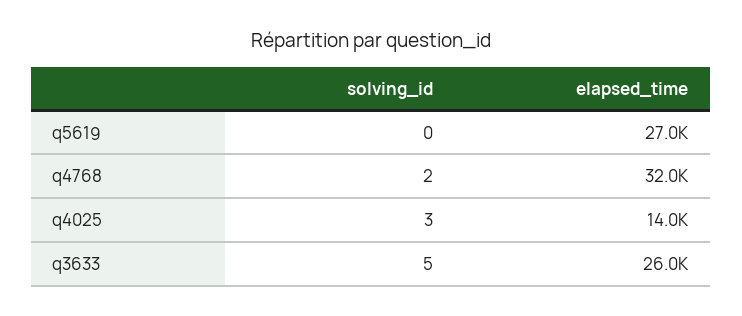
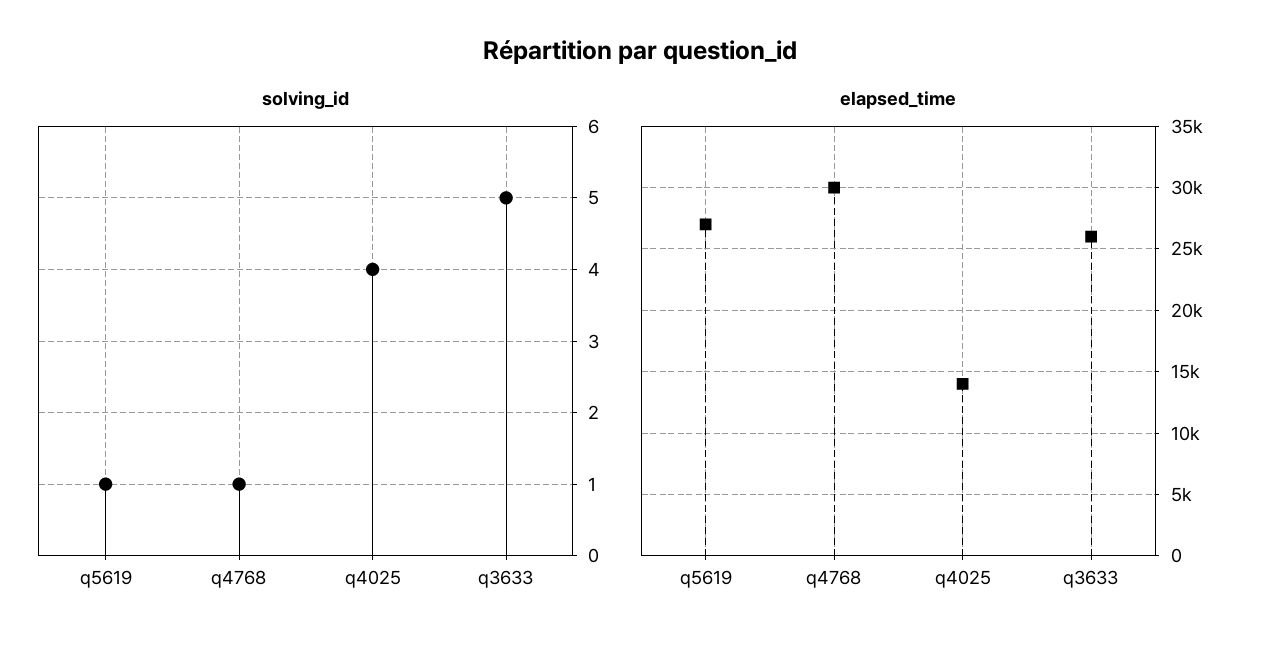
  {
    "solving_id": {
-     "q5619": 0,
+     "q5619": 1,
-     "q4768": 2,
+     "q4768": 1,
-     "q4025": 3,
+     "q4025": 4,
      "q3633": 5
    },
    "elapsed_time": {
      "q5619": 27000,
-     "q4768": 32000,
+     "q4768": 30000,
      "q4025": 14000,
      "q3633": 26000
    }
  }

